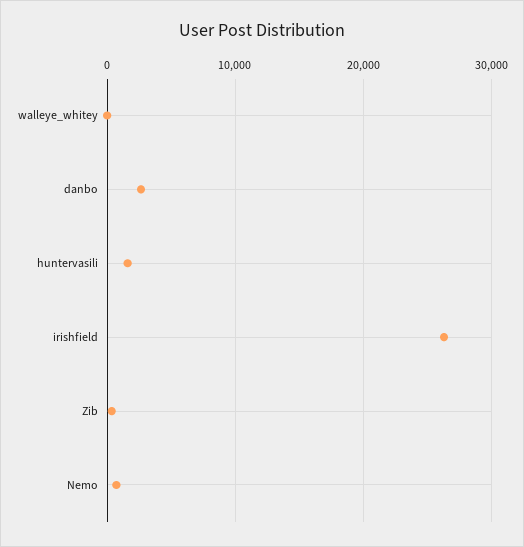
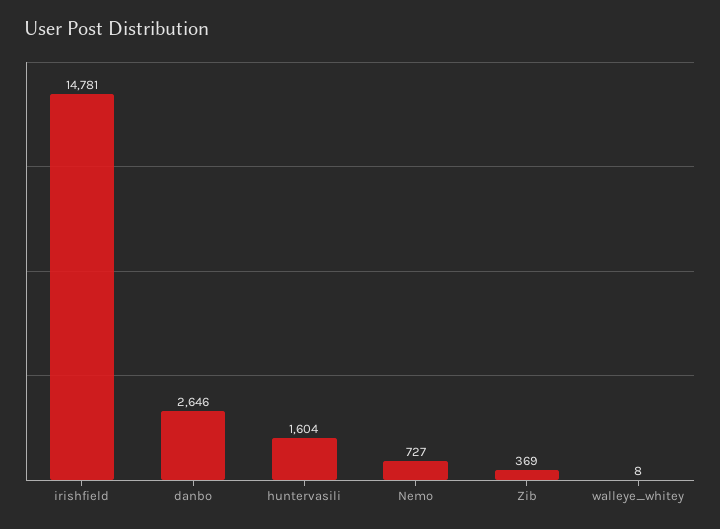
  {
    "walleye_whitey": 8,
    "danbo": 2646,
    "huntervasili": 1604,
-   "irishfield": 26000,
+   "irishfield": 14781,
    "Zib": 369,
    "Nemo": 727
  }

